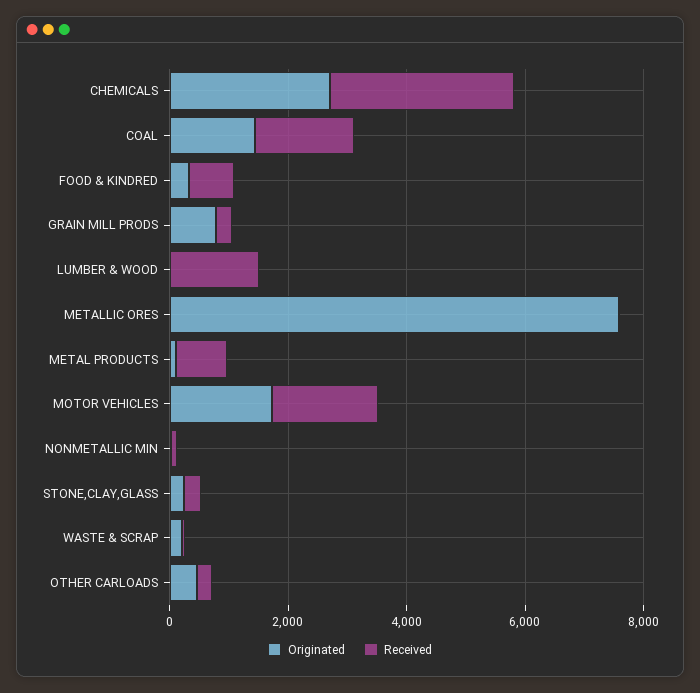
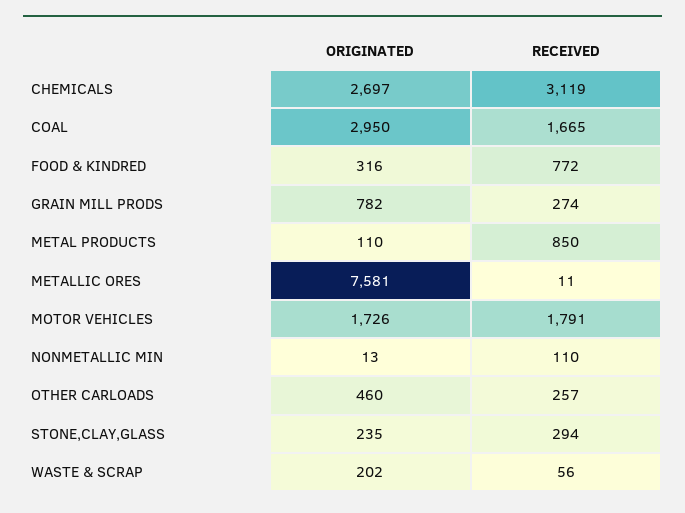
  {
    "Originated": {
      "CHEMICALS": 2697,
-     "COAL": 1500,
+     "COAL": 2950,
      "FOOD & KINDRED": 316,
      "GRAIN MILL PRODS": 782,
-     "LUMBER & WOOD": 0,
      "METALLIC ORES": 7581,
      "METAL PRODUCTS": 110,
      "MOTOR VEHICLES": 1726,
      "NONMETALLIC MIN": 13,
      "STONE,CLAY,GLASS": 235,
      "WASTE & SCRAP": 202,
      "OTHER CARLOADS": 460
    },
    "Received": {
      "CHEMICALS": 3119,
      "COAL": 1665,
      "FOOD & KINDRED": 772,
      "GRAIN MILL PRODS": 274,
-     "LUMBER & WOOD": 1500,
      "METALLIC ORES": 11,
      "METAL PRODUCTS": 850,
      "MOTOR VEHICLES": 1791,
      "NONMETALLIC MIN": 110,
      "STONE,CLAY,GLASS": 294,
      "WASTE & SCRAP": 56,
      "OTHER CARLOADS": 257
    }
  }

